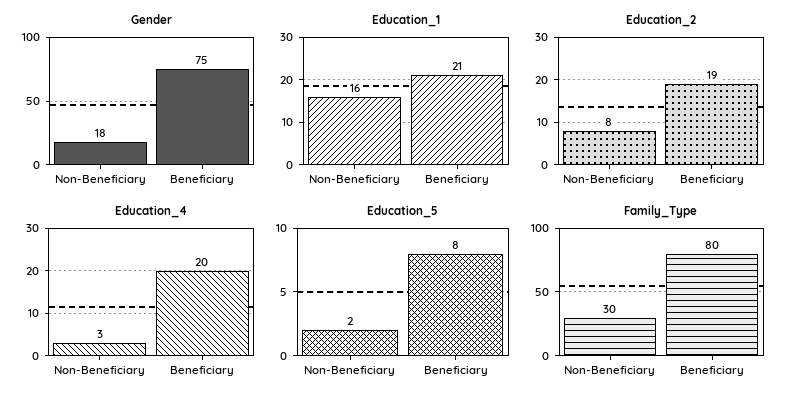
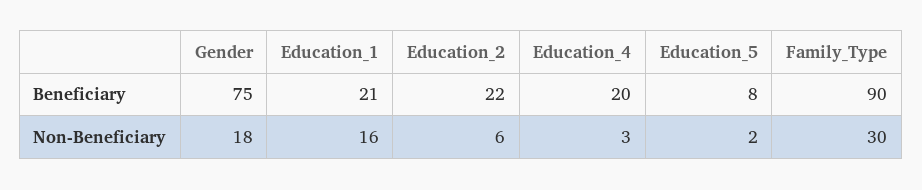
  {
    "Gender": {
      "Non-Beneficiary": 18,
      "Beneficiary": 75
    },
    "Education_1": {
      "Non-Beneficiary": 16,
      "Beneficiary": 21
    },
    "Education_2": {
-     "Non-Beneficiary": 8,
+     "Non-Beneficiary": 6,
-     "Beneficiary": 19
+     "Beneficiary": 22
    },
    "Education_4": {
      "Non-Beneficiary": 3,
      "Beneficiary": 20
    },
    "Education_5": {
      "Non-Beneficiary": 2,
      "Beneficiary": 8
    },
    "Family_Type": {
      "Non-Beneficiary": 30,
-     "Beneficiary": 80
+     "Beneficiary": 90
    }
  }

